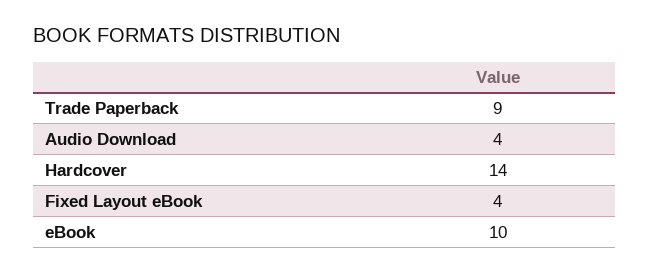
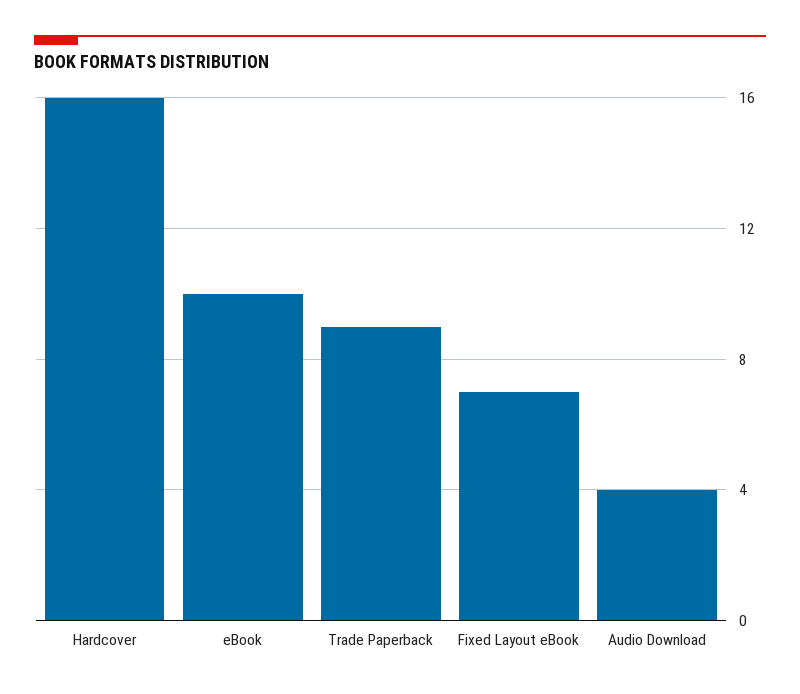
  {
    "Trade Paperback": 9,
    "Audio Download": 4,
-   "Hardcover": 14,
+   "Hardcover": 16,
-   "Fixed Layout eBook": 4,
+   "Fixed Layout eBook": 7,
    "eBook": 10
  }

